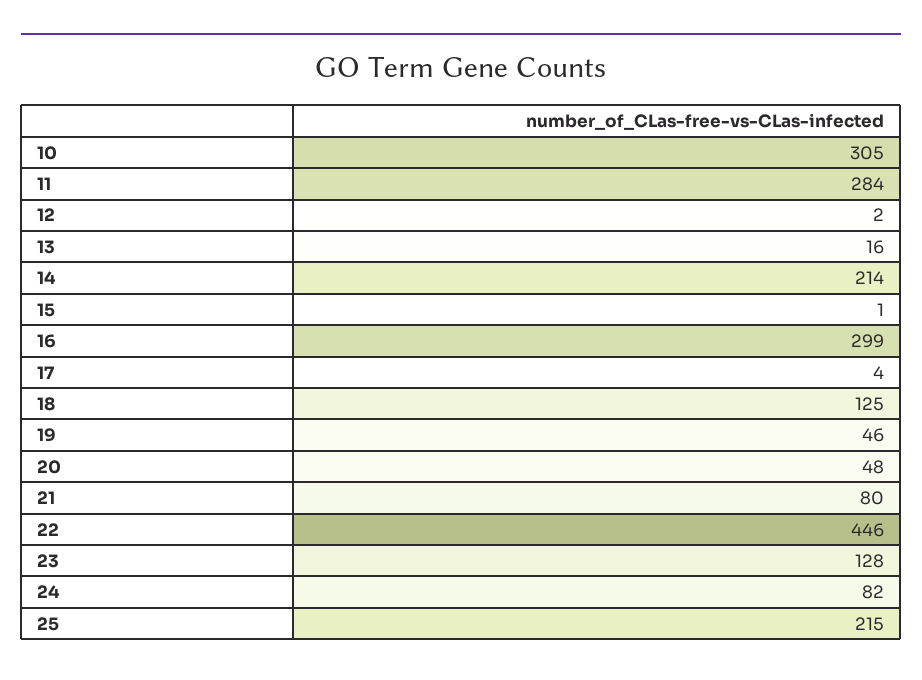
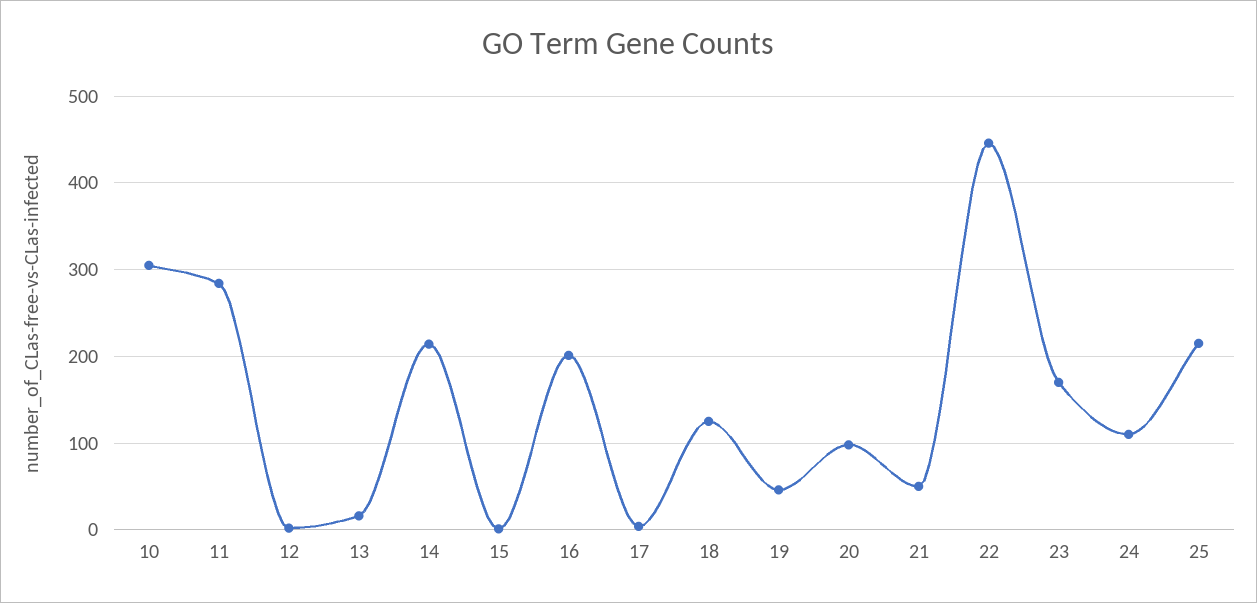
  {
    "10": 305,
    "11": 284,
    "12": 2,
    "13": 16,
    "14": 214,
    "15": 1,
-   "16": 299,
+   "16": 200,
    "17": 4,
    "18": 125,
    "19": 46,
-   "20": 48,
+   "20": 100,
-   "21": 80,
+   "21": 50,
    "22": 446,
-   "23": 128,
+   "23": 170,
-   "24": 82,
+   "24": 110,
    "25": 215
  }

